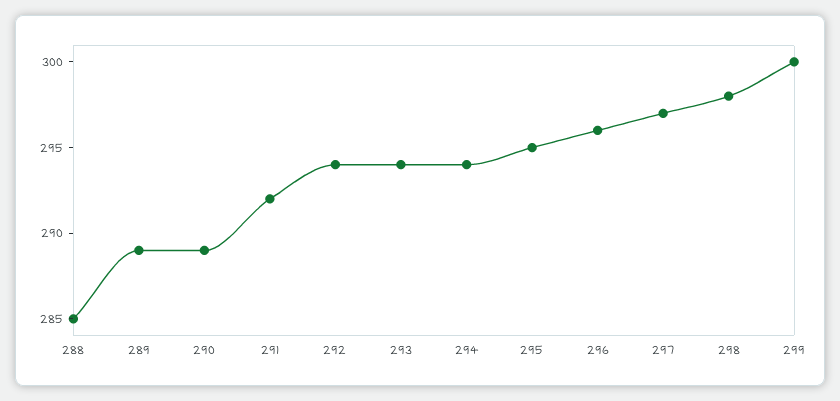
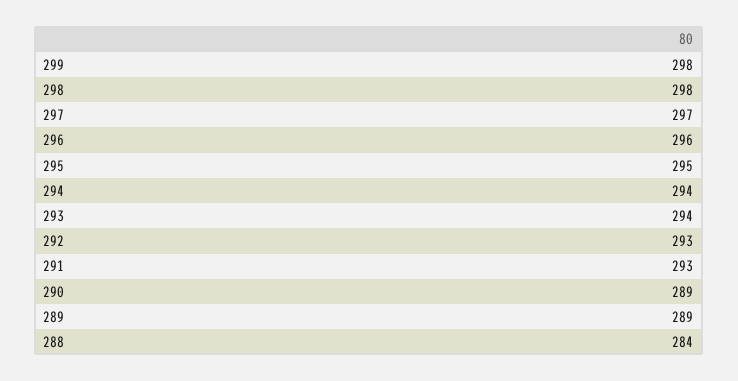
  {
-   "288": 285,
+   "288": 284,
    "289": 289,
    "290": 289,
-   "291": 292,
+   "291": 293,
-   "292": 294,
+   "292": 293,
    "293": 294,
    "294": 294,
    "295": 295,
    "296": 296,
    "297": 297,
    "298": 298,
-   "299": 300
+   "299": 298
  }

